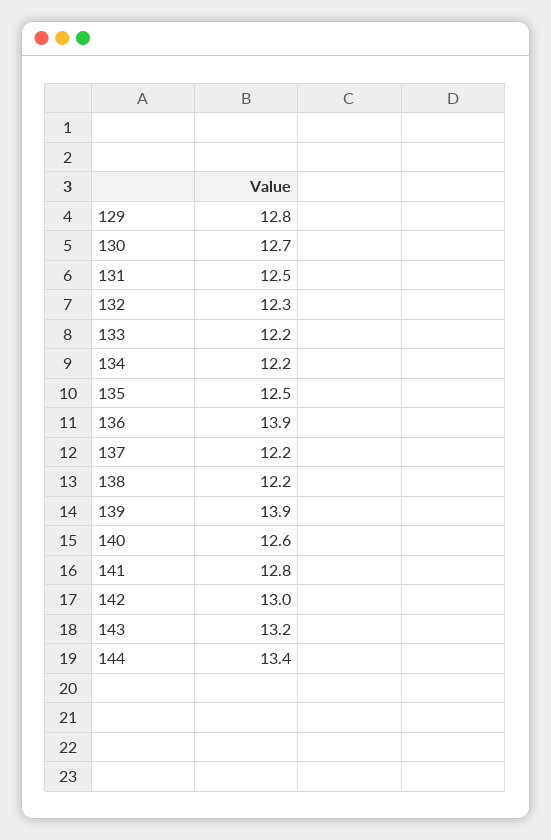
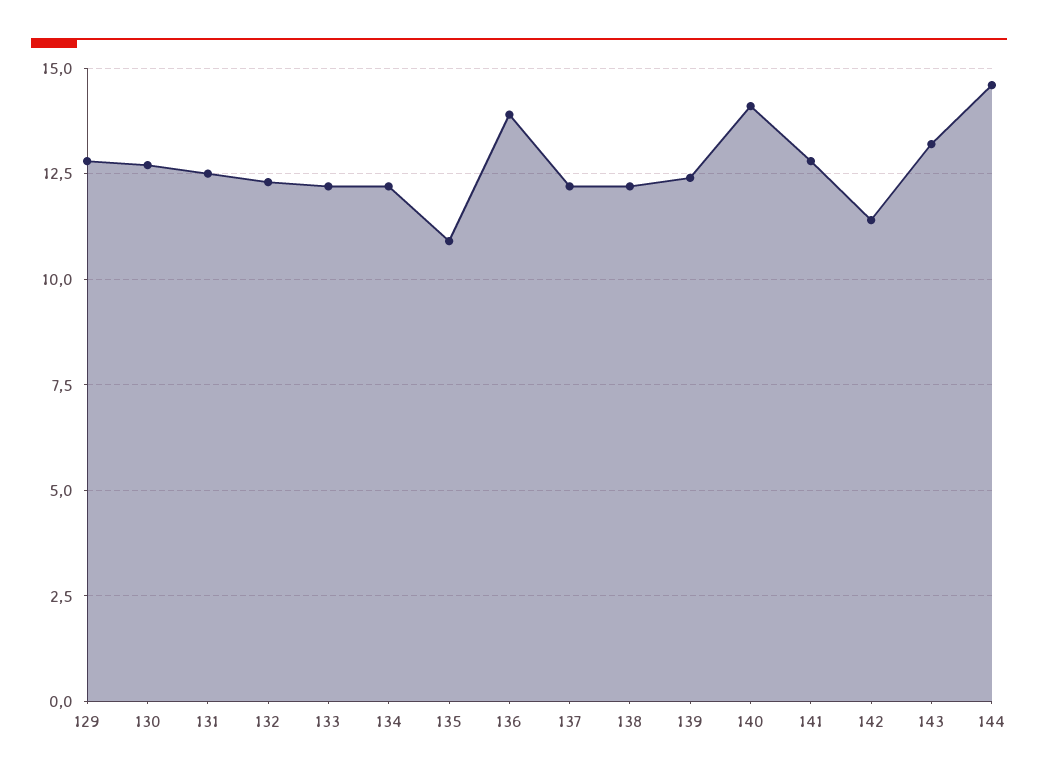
  {
    "129": 12.8,
    "130": 12.7,
    "131": 12.5,
    "132": 12.3,
    "133": 12.2,
    "134": 12.2,
-   "135": 12.5,
+   "135": 11,
    "136": 13.9,
    "137": 12.2,
    "138": 12.2,
-   "139": 13.9,
+   "139": 12.5,
-   "140": 12.6,
+   "140": 14,
    "141": 12.8,
-   "142": 13,
+   "142": 11.5,
    "143": 13.2,
-   "144": 13.4
+   "144": 14.5
  }

